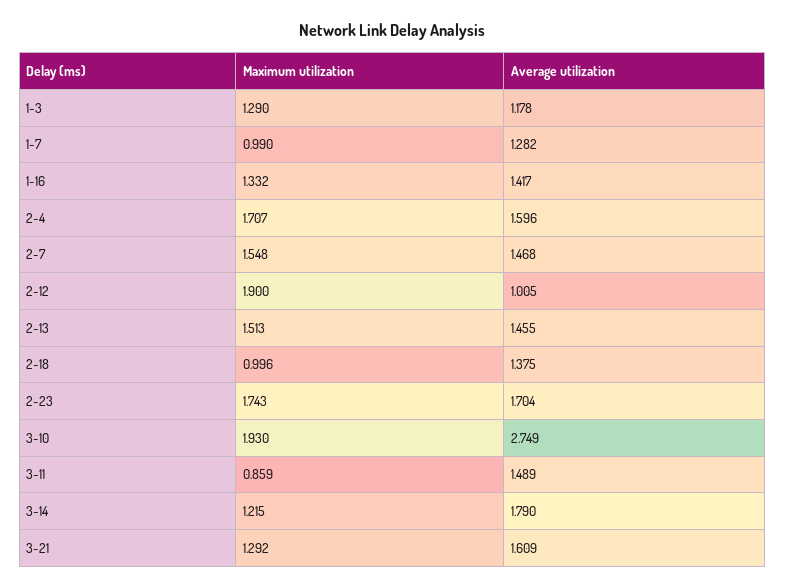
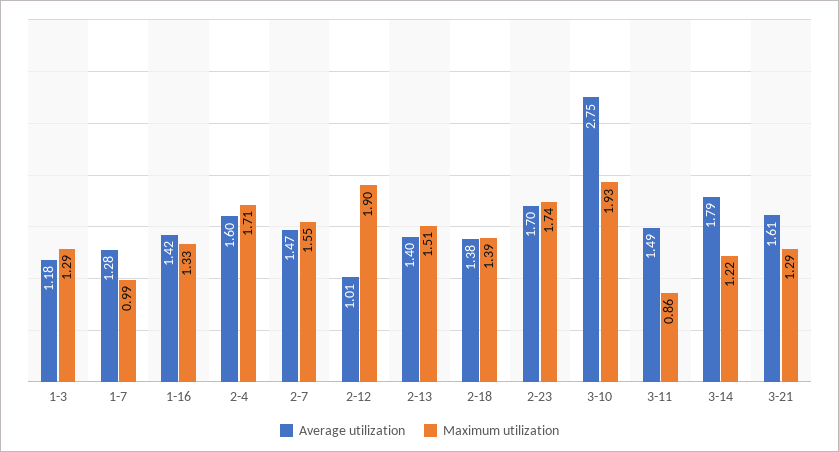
  {
    "Maximum utilization": {
      "1-3": 1.29,
      "1-7": 0.99,
      "1-16": 1.332,
      "2-4": 1.707,
      "2-7": 1.548,
      "2-12": 1.9,
      "2-13": 1.513,
-     "2-18": 0.996,
+     "2-18": 1.39,
      "2-23": 1.743,
      "3-10": 1.93,
      "3-11": 0.859,
      "3-14": 1.215,
      "3-21": 1.292
    },
    "Average utilization": {
      "1-3": 1.178,
      "1-7": 1.282,
      "1-16": 1.417,
      "2-4": 1.596,
      "2-7": 1.468,
      "2-12": 1.005,
-     "2-13": 1.455,
+     "2-13": 1.4,
      "2-18": 1.375,
      "2-23": 1.704,
      "3-10": 2.749,
      "3-11": 1.489,
      "3-14": 1.79,
      "3-21": 1.609
    }
  }

